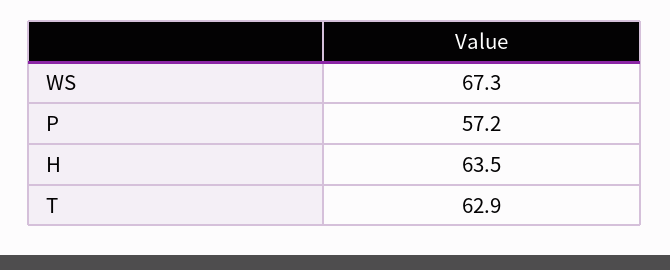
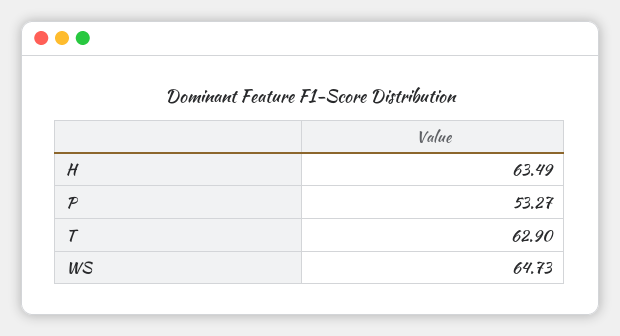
  {
-   "WS": 67.3,
+   "WS": 64.73,
-   "P": 57.2,
+   "P": 53.27,
    "H": 63.49,
    "T": 62.9
  }

